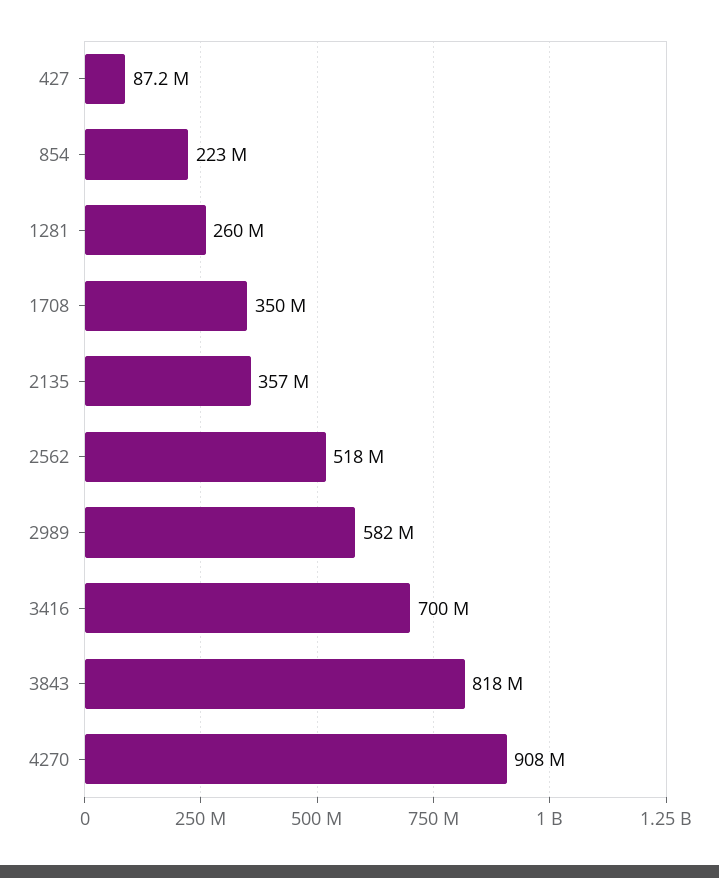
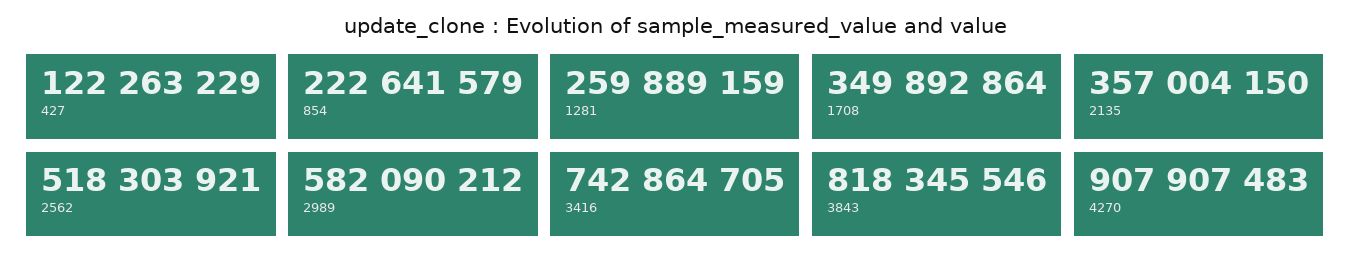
  {
-   "427": 87200000,
+   "427": 122263229,
    "854": 222641579,
    "1281": 259889159,
    "1708": 349892864,
    "2135": 357004150,
    "2562": 518303921,
    "2989": 582090212,
-   "3416": 700000000,
+   "3416": 742864705,
    "3843": 818345546,
    "4270": 907907483
  }

